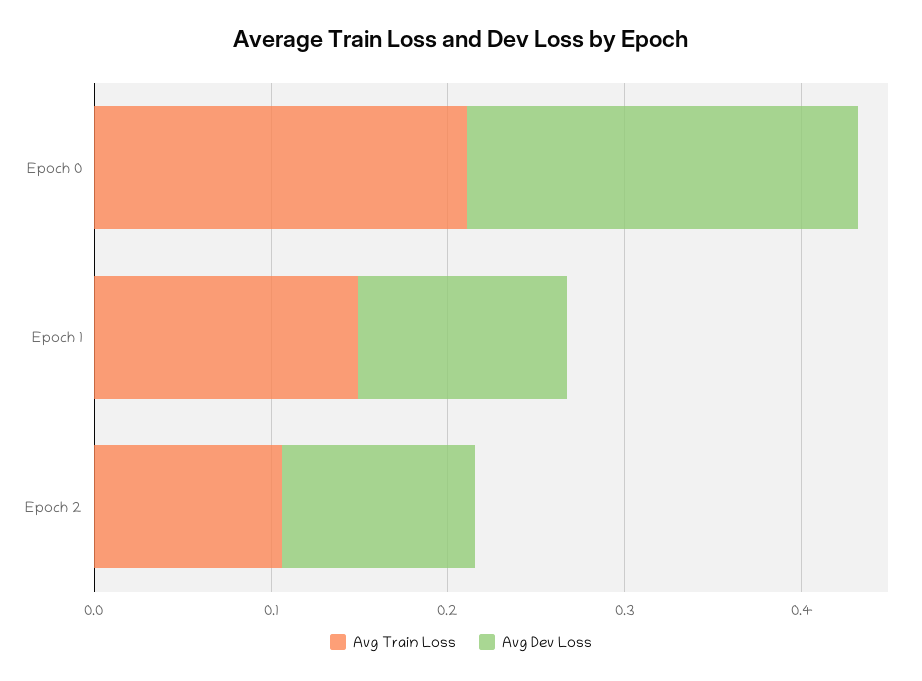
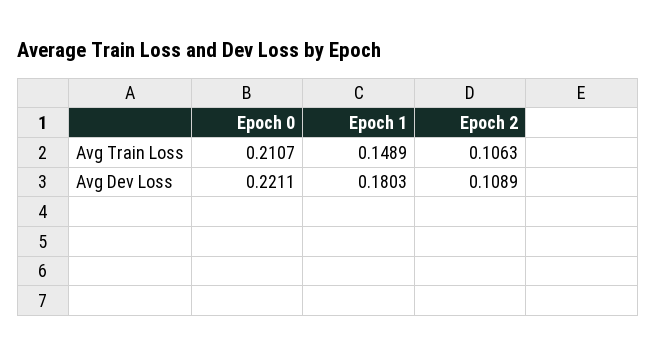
  {
    "Avg Train Loss": {
      "Epoch 0": 0.2107,
      "Epoch 1": 0.1489,
      "Epoch 2": 0.1063
    },
    "Avg Dev Loss": {
      "Epoch 0": 0.2211,
-     "Epoch 1": 0.12,
+     "Epoch 1": 0.1803,
      "Epoch 2": 0.1089
    }
  }

